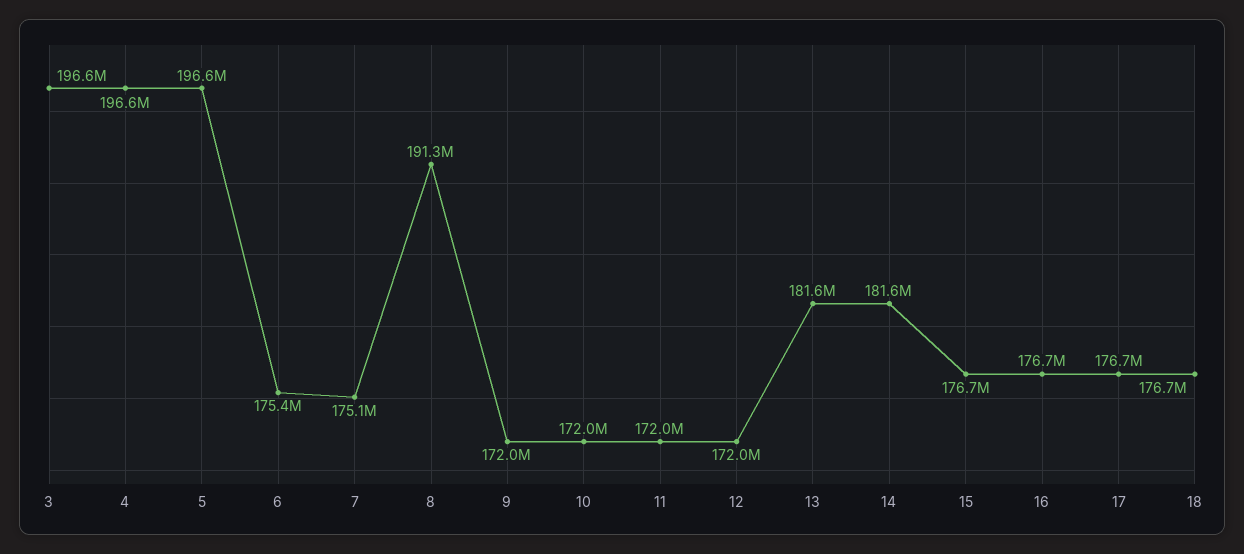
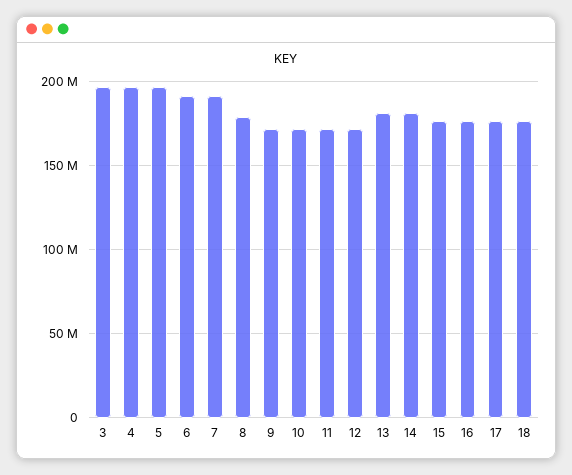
  {
    "3": 196600000,
    "4": 196600000,
    "5": 196600000,
-   "6": 175400000,
+   "6": 190000000,
-   "7": 175100000,
+   "7": 190000000,
-   "8": 191300000,
+   "8": 180000000,
    "9": 172000000,
    "10": 172000000,
    "11": 172000000,
    "12": 172000000,
    "13": 181600000,
    "14": 181600000,
    "15": 176700000,
    "16": 176700000,
    "17": 176700000,
    "18": 176700000
  }

